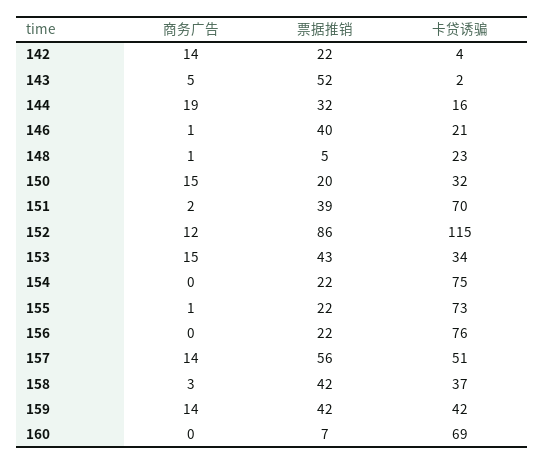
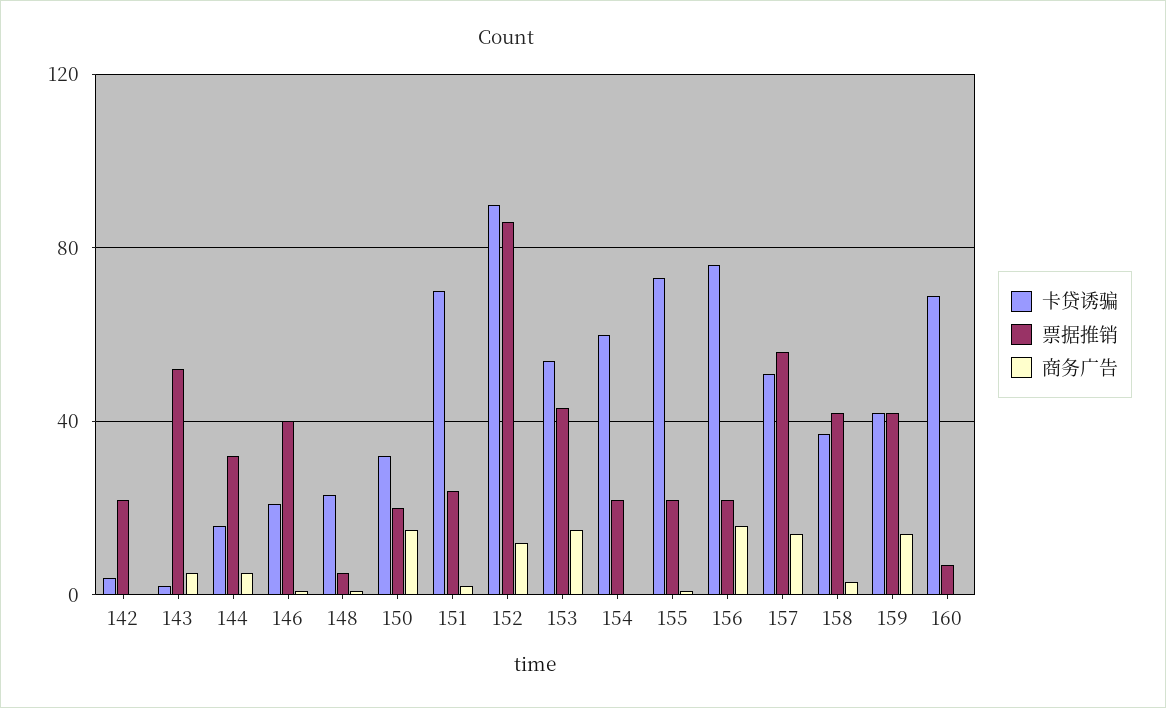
  {
    "商务广告": {
-     "142": 14,
+     "142": 0,
      "143": 5,
-     "144": 19,
+     "144": 5,
      "146": 1,
      "148": 1,
      "150": 15,
      "151": 2,
      "152": 12,
      "153": 15,
      "154": 0,
      "155": 1,
-     "156": 0,
+     "156": 15,
      "157": 14,
      "158": 3,
      "159": 14,
      "160": 0
    },
    "票据推销": {
      "142": 22,
      "143": 52,
      "144": 32,
      "146": 40,
      "148": 5,
      "150": 20,
-     "151": 39,
+     "151": 25,
      "152": 86,
      "153": 43,
      "154": 22,
      "155": 22,
      "156": 22,
      "157": 56,
      "158": 42,
      "159": 42,
      "160": 7
    },
    "卡贷诱骗": {
      "142": 4,
      "143": 2,
      "144": 16,
      "146": 21,
      "148": 23,
      "150": 32,
      "151": 70,
-     "152": 115,
+     "152": 90,
-     "153": 34,
+     "153": 55,
-     "154": 75,
+     "154": 60,
      "155": 73,
      "156": 76,
      "157": 51,
      "158": 37,
      "159": 42,
      "160": 69
    }
  }

